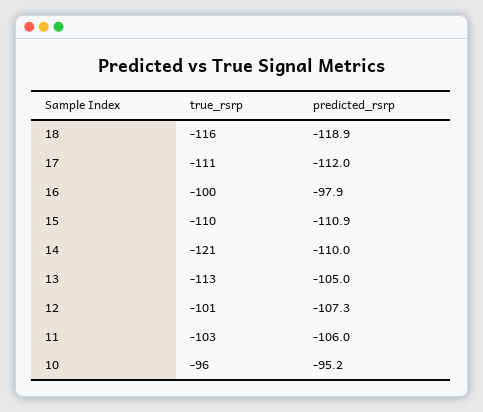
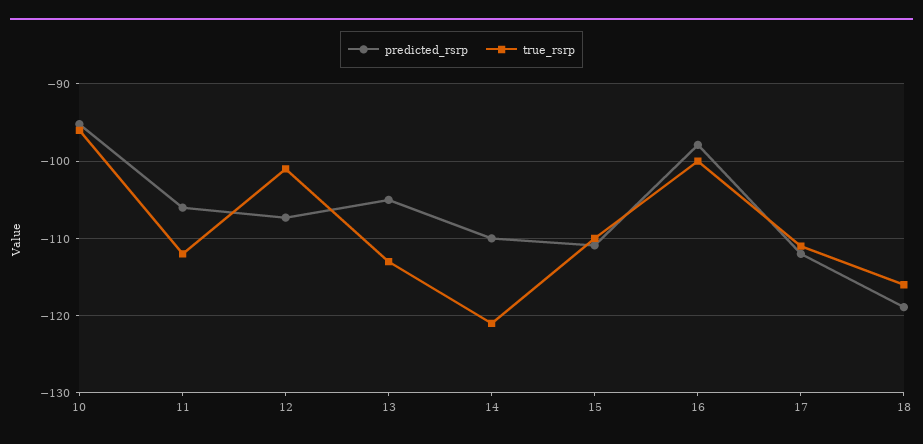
  {
    "true_rsrp": {
      "18": -116,
      "17": -111,
      "16": -100,
      "15": -110,
      "14": -121,
      "13": -113,
      "12": -101,
-     "11": -103,
+     "11": -112,
      "10": -96
    },
    "predicted_rsrp": {
      "18": -118.9,
      "17": -112,
      "16": -97.9,
      "15": -110.9,
      "14": -110,
      "13": -105,
      "12": -107.3,
      "11": -106,
      "10": -95.2
    }
  }

